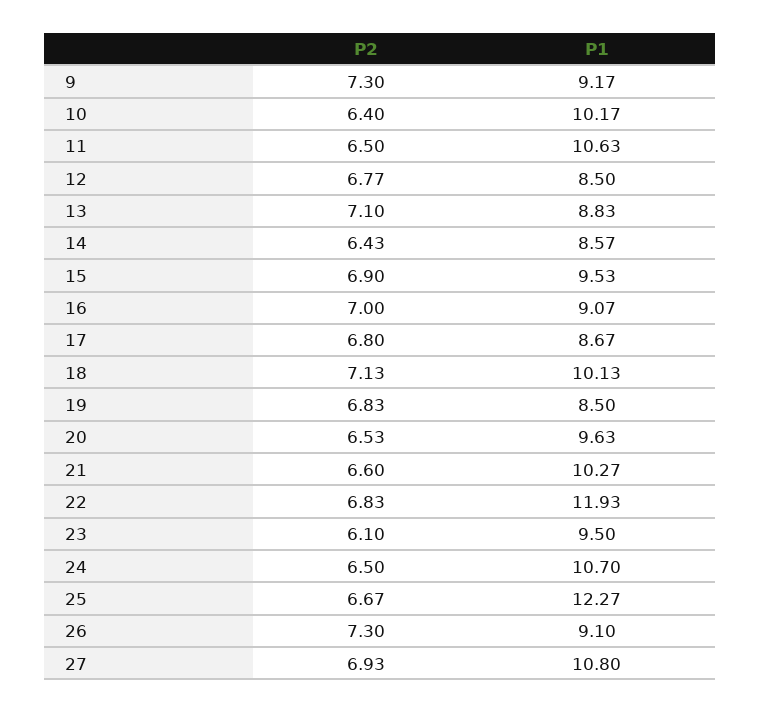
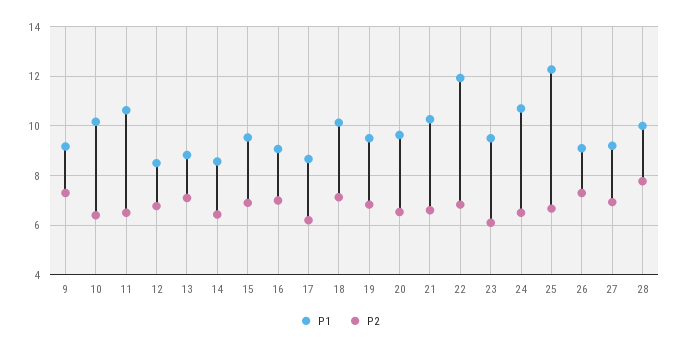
  {
    "P2": {
      "9": 7.3,
      "10": 6.4,
      "11": 6.5,
      "12": 6.77,
      "13": 7.1,
      "14": 6.43,
      "15": 6.9,
      "16": 7,
-     "17": 6.8,
+     "17": 6.25,
      "18": 7.13,
      "19": 6.83,
      "20": 6.53,
      "21": 6.6,
      "22": 6.83,
      "23": 6.1,
      "24": 6.5,
      "25": 6.67,
      "26": 7.3,
-     "27": 6.93
+     "27": 6.93,
+     "28": 7.75
    },
    "P1": {
      "9": 9.17,
      "10": 10.17,
      "11": 10.63,
      "12": 8.5,
      "13": 8.83,
      "14": 8.57,
      "15": 9.53,
      "16": 9.07,
      "17": 8.67,
      "18": 10.13,
-     "19": 8.5,
+     "19": 9.5,
      "20": 9.63,
      "21": 10.27,
      "22": 11.93,
      "23": 9.5,
      "24": 10.7,
      "25": 12.27,
      "26": 9.1,
-     "27": 10.8
+     "27": 9.25,
+     "28": 10
    }
  }

